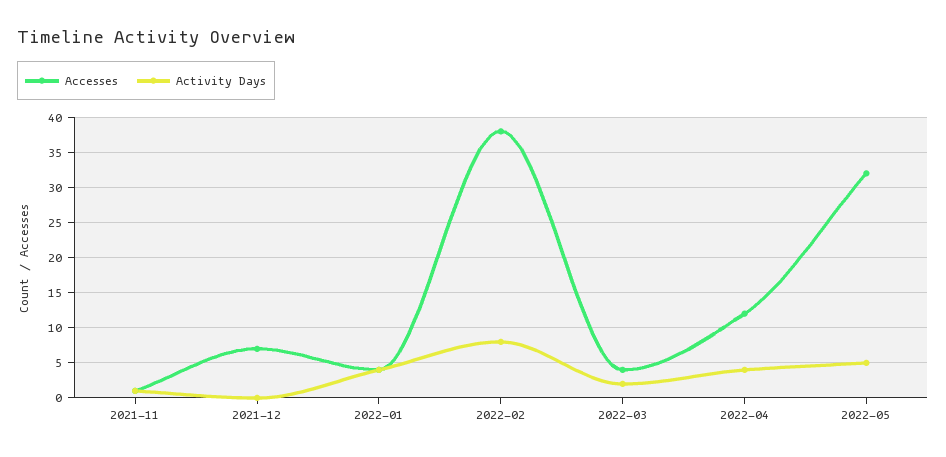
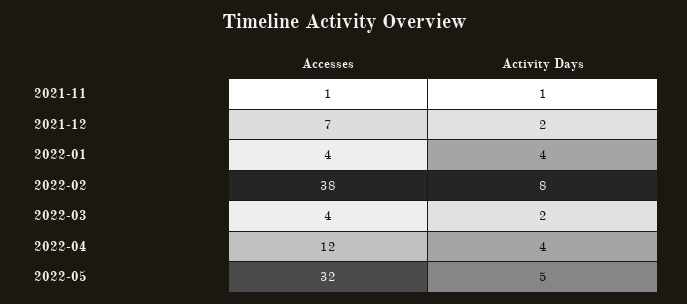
  {
    "Accesses": {
      "2021-11": 1,
      "2021-12": 7,
      "2022-01": 4,
      "2022-02": 38,
      "2022-03": 4,
      "2022-04": 12,
      "2022-05": 32
    },
    "Activity Days": {
      "2021-11": 1,
-     "2021-12": 0,
+     "2021-12": 2,
      "2022-01": 4,
      "2022-02": 8,
      "2022-03": 2,
      "2022-04": 4,
      "2022-05": 5
    }
  }

